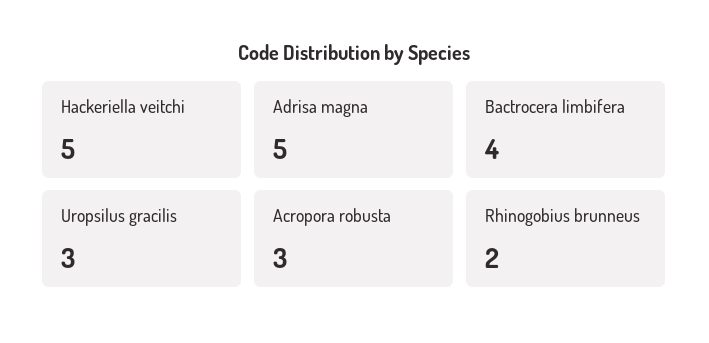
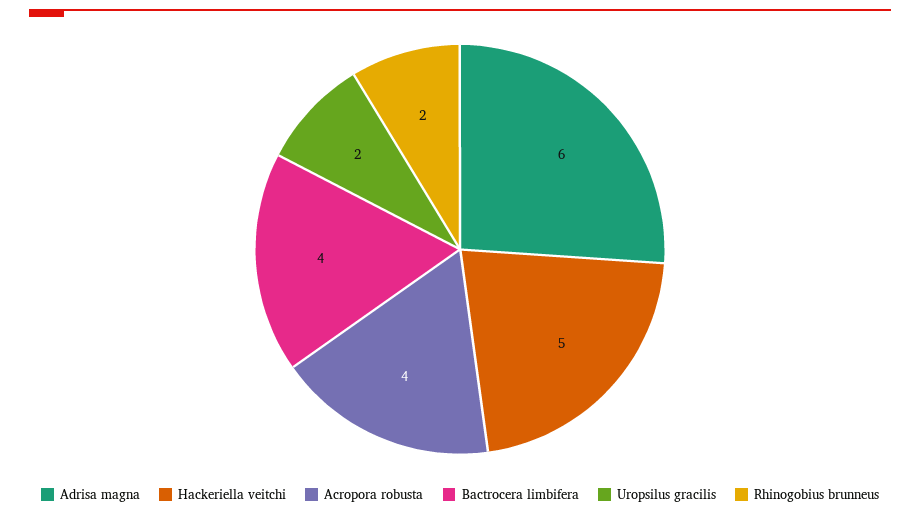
  {
    "Hackeriella veitchi": 5,
-   "Adrisa magna": 5,
+   "Adrisa magna": 6,
    "Bactrocera limbifera": 4,
-   "Uropsilus gracilis": 3,
+   "Uropsilus gracilis": 2,
-   "Acropora robusta": 3,
+   "Acropora robusta": 4,
    "Rhinogobius brunneus": 2
  }

